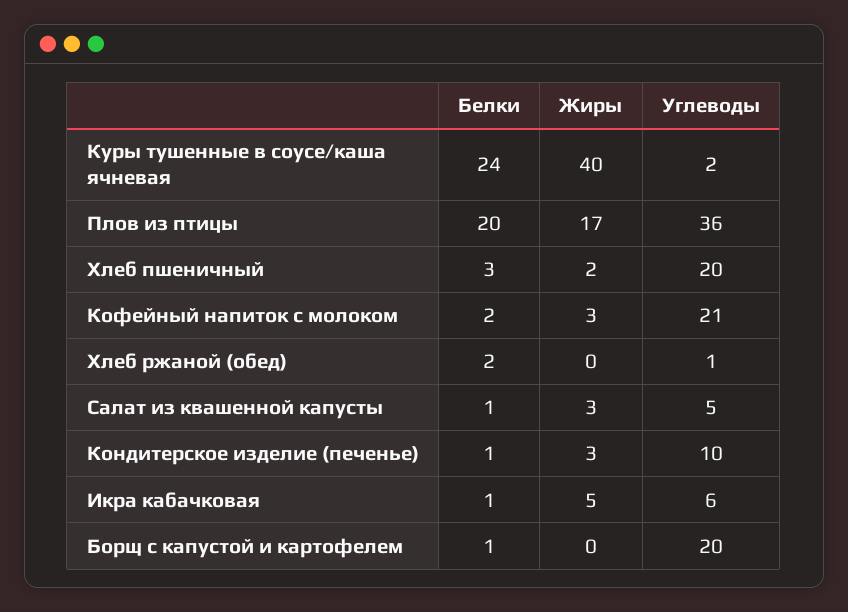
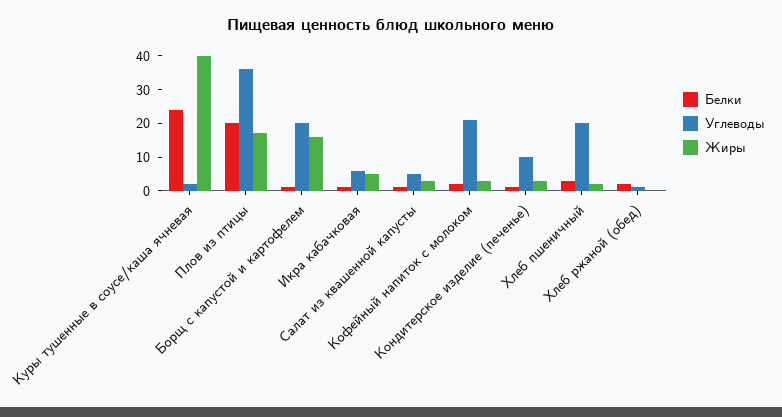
  {
    "Белки": {
      "Куры тушенные в соусе/каша ячневая": 24,
      "Плов из птицы": 20,
      "Хлеб пшеничный": 3,
      "Кофейный напиток с молоком": 2,
      "Хлеб ржаной (обед)": 2,
      "Салат из квашенной капусты": 1,
      "Кондитерское изделие (печенье)": 1,
      "Икра кабачковая": 1,
      "Борщ с капустой и картофелем": 1
    },
    "Жиры": {
      "Куры тушенные в соусе/каша ячневая": 40,
      "Плов из птицы": 17,
      "Хлеб пшеничный": 2,
      "Кофейный напиток с молоком": 3,
      "Хлеб ржаной (обед)": 0,
      "Салат из квашенной капусты": 3,
      "Кондитерское изделие (печенье)": 3,
      "Икра кабачковая": 5,
-     "Борщ с капустой и картофелем": 0
+     "Борщ с капустой и картофелем": 15
    },
    "Углеводы": {
      "Куры тушенные в соусе/каша ячневая": 2,
      "Плов из птицы": 36,
      "Хлеб пшеничный": 20,
      "Кофейный напиток с молоком": 21,
      "Хлеб ржаной (обед)": 1,
      "Салат из квашенной капусты": 5,
      "Кондитерское изделие (печенье)": 10,
      "Икра кабачковая": 6,
      "Борщ с капустой и картофелем": 20
    }
  }

